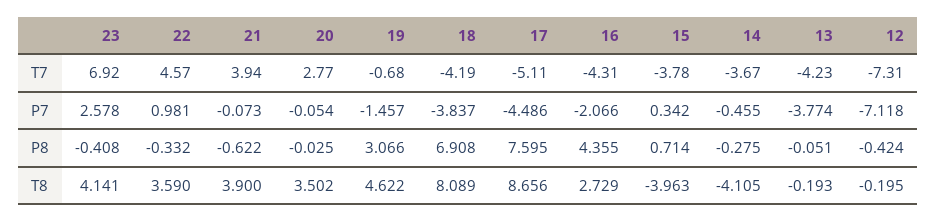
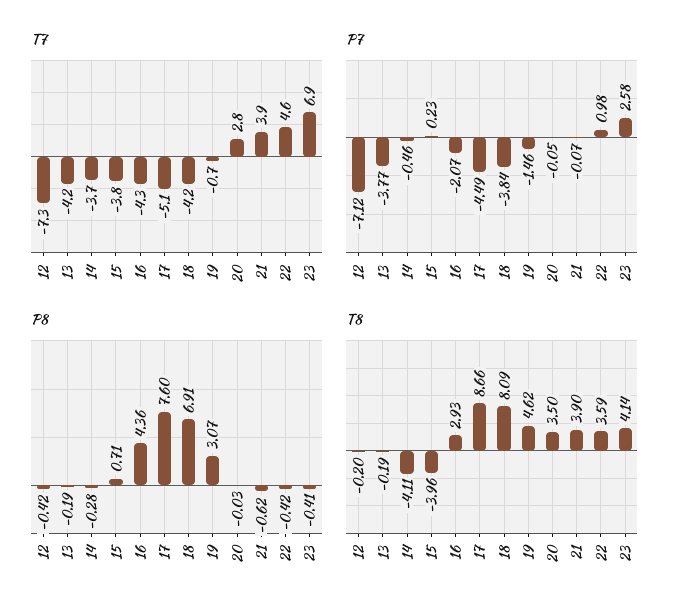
  {
    "T7": {
      "23": 6.92,
      "22": 4.57,
      "21": 3.94,
      "20": 2.77,
      "19": -0.68,
      "18": -4.19,
      "17": -5.11,
      "16": -4.31,
      "15": -3.78,
      "14": -3.67,
      "13": -4.23,
      "12": -7.31
    },
    "P7": {
      "23": 2.578,
      "22": 0.981,
      "21": -0.073,
      "20": -0.054,
      "19": -1.457,
      "18": -3.837,
      "17": -4.486,
      "16": -2.066,
-     "15": 0.342,
+     "15": 0.23,
      "14": -0.455,
      "13": -3.774,
      "12": -7.118
    },
    "P8": {
      "23": -0.408,
-     "22": -0.332,
+     "22": -0.42,
      "21": -0.622,
      "20": -0.025,
      "19": 3.066,
      "18": 6.908,
      "17": 7.595,
      "16": 4.355,
      "15": 0.714,
      "14": -0.275,
-     "13": -0.051,
+     "13": -0.19,
      "12": -0.424
    },
    "T8": {
      "23": 4.141,
      "22": 3.59,
      "21": 3.9,
      "20": 3.502,
      "19": 4.622,
      "18": 8.089,
      "17": 8.656,
-     "16": 2.729,
+     "16": 2.93,
      "15": -3.963,
      "14": -4.105,
      "13": -0.193,
      "12": -0.195
    }
  }

